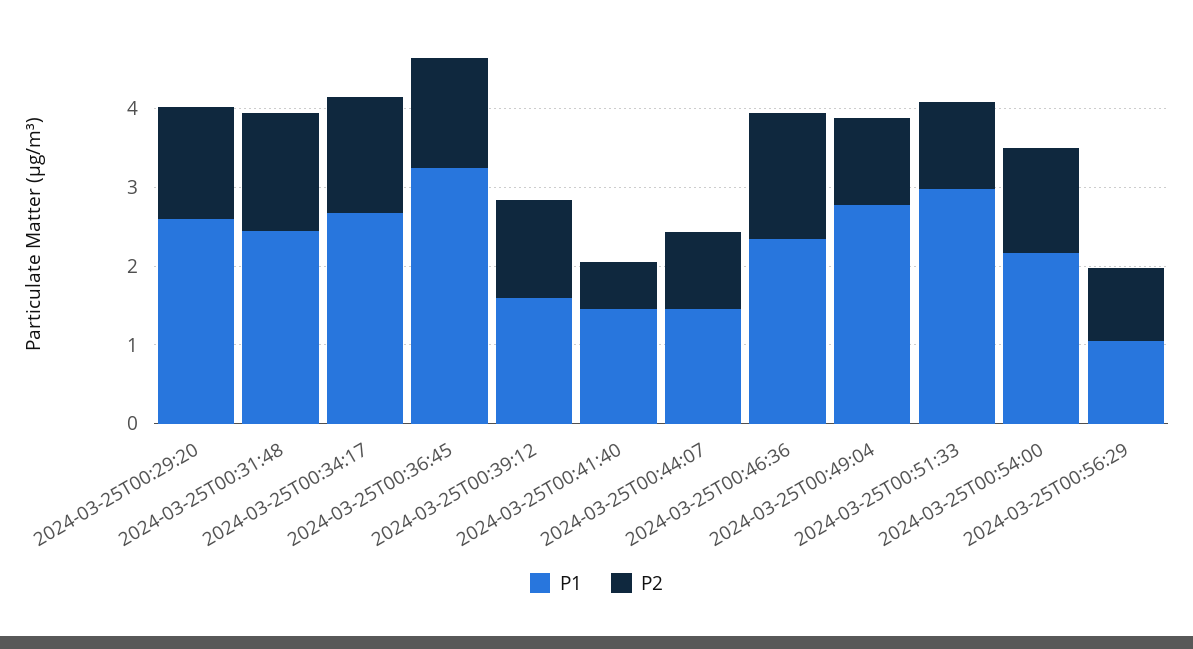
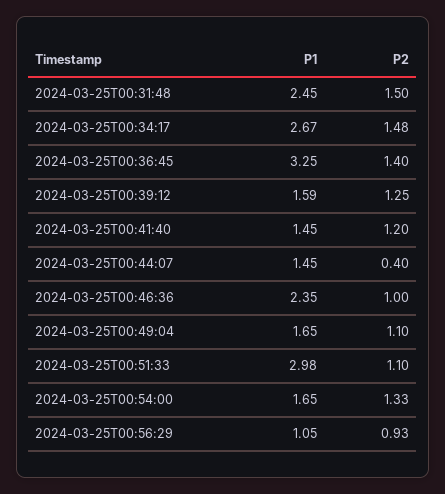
  {
    "P1": {
-     "2024-03-25T00:29:20": 2.6,
      "2024-03-25T00:31:48": 2.45,
      "2024-03-25T00:34:17": 2.67,
      "2024-03-25T00:36:45": 3.25,
      "2024-03-25T00:39:12": 1.59,
      "2024-03-25T00:41:40": 1.45,
      "2024-03-25T00:44:07": 1.45,
      "2024-03-25T00:46:36": 2.35,
-     "2024-03-25T00:49:04": 2.8,
+     "2024-03-25T00:49:04": 1.65,
      "2024-03-25T00:51:33": 2.98,
-     "2024-03-25T00:54:00": 2.2,
+     "2024-03-25T00:54:00": 1.65,
      "2024-03-25T00:56:29": 1.05
    },
    "P2": {
-     "2024-03-25T00:29:20": 1.4,
      "2024-03-25T00:31:48": 1.5,
      "2024-03-25T00:34:17": 1.48,
      "2024-03-25T00:36:45": 1.4,
      "2024-03-25T00:39:12": 1.25,
-     "2024-03-25T00:41:40": 0.6,
+     "2024-03-25T00:41:40": 1.2,
-     "2024-03-25T00:44:07": 1,
+     "2024-03-25T00:44:07": 0.4,
-     "2024-03-25T00:46:36": 1.6,
+     "2024-03-25T00:46:36": 1,
      "2024-03-25T00:49:04": 1.1,
      "2024-03-25T00:51:33": 1.1,
      "2024-03-25T00:54:00": 1.33,
      "2024-03-25T00:56:29": 0.93
    }
  }

